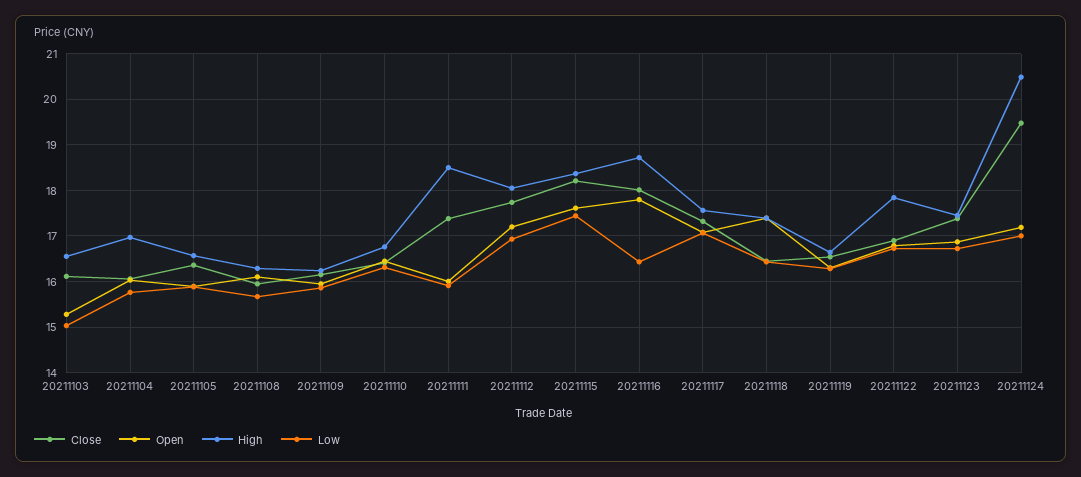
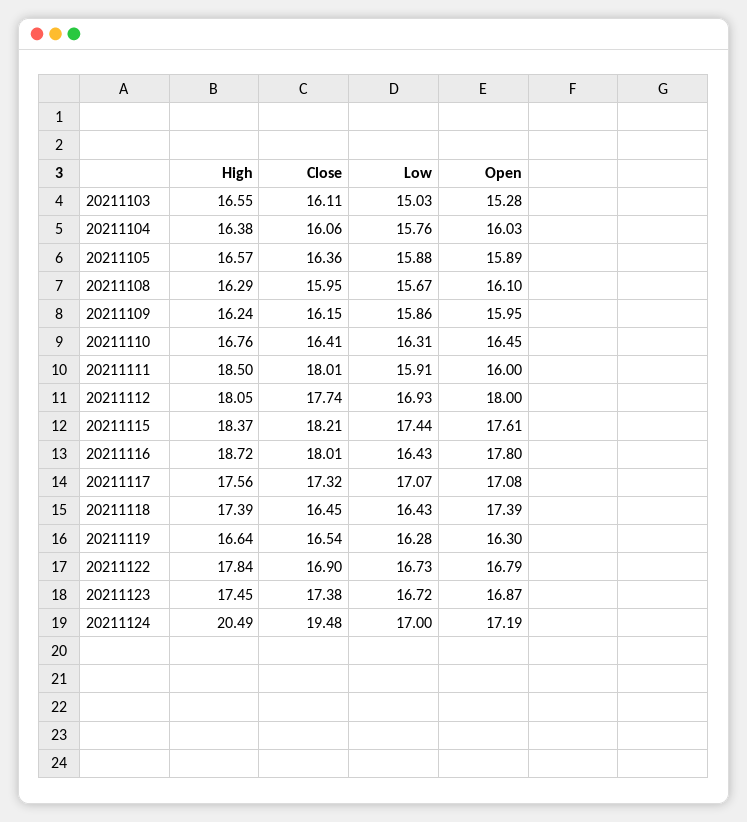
  {
    "Close": {
      "20211103": 16.11,
      "20211104": 16.06,
      "20211105": 16.36,
      "20211108": 15.95,
      "20211109": 16.15,
      "20211110": 16.41,
-     "20211111": 17.4,
+     "20211111": 18.01,
      "20211112": 17.74,
      "20211115": 18.21,
      "20211116": 18.01,
      "20211117": 17.32,
      "20211118": 16.45,
      "20211119": 16.54,
      "20211122": 16.9,
      "20211123": 17.38,
      "20211124": 19.48
    },
    "Open": {
      "20211103": 15.28,
      "20211104": 16.03,
      "20211105": 15.89,
      "20211108": 16.1,
      "20211109": 15.95,
      "20211110": 16.45,
      "20211111": 16,
-     "20211112": 17.2,
+     "20211112": 18,
      "20211115": 17.61,
      "20211116": 17.8,
      "20211117": 17.08,
      "20211118": 17.39,
      "20211119": 16.3,
      "20211122": 16.79,
      "20211123": 16.87,
      "20211124": 17.19
    },
    "High": {
      "20211103": 16.55,
-     "20211104": 17,
+     "20211104": 16.38,
      "20211105": 16.57,
      "20211108": 16.29,
      "20211109": 16.24,
      "20211110": 16.76,
      "20211111": 18.5,
      "20211112": 18.05,
      "20211115": 18.37,
      "20211116": 18.72,
      "20211117": 17.56,
      "20211118": 17.39,
      "20211119": 16.64,
      "20211122": 17.84,
      "20211123": 17.45,
      "20211124": 20.49
    },
    "Low": {
      "20211103": 15.03,
      "20211104": 15.76,
      "20211105": 15.88,
      "20211108": 15.67,
      "20211109": 15.86,
      "20211110": 16.31,
      "20211111": 15.91,
      "20211112": 16.93,
      "20211115": 17.44,
      "20211116": 16.43,
      "20211117": 17.07,
      "20211118": 16.43,
      "20211119": 16.28,
      "20211122": 16.73,
      "20211123": 16.72,
      "20211124": 17
    }
  }

